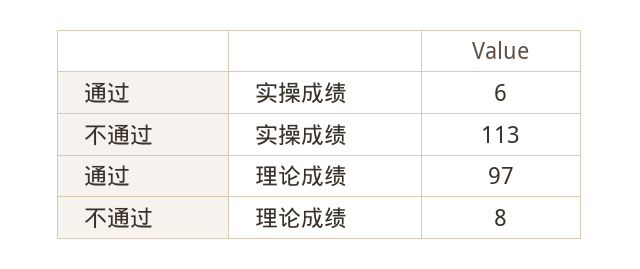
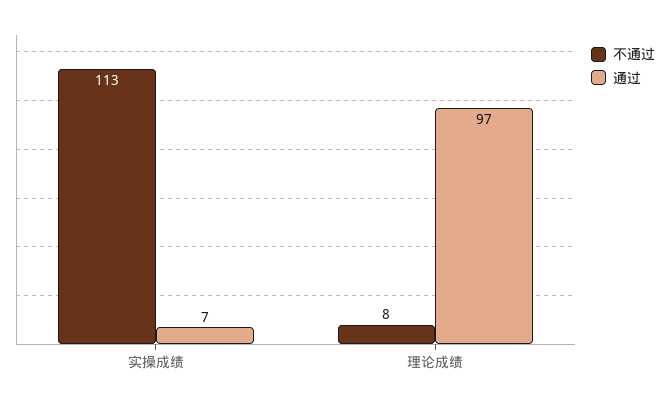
  {
    "通过": {
-     "实操成绩": 6,
+     "实操成绩": 7,
      "理论成绩": 97
    },
    "不通过": {
      "实操成绩": 113,
      "理论成绩": 8
    }
  }

